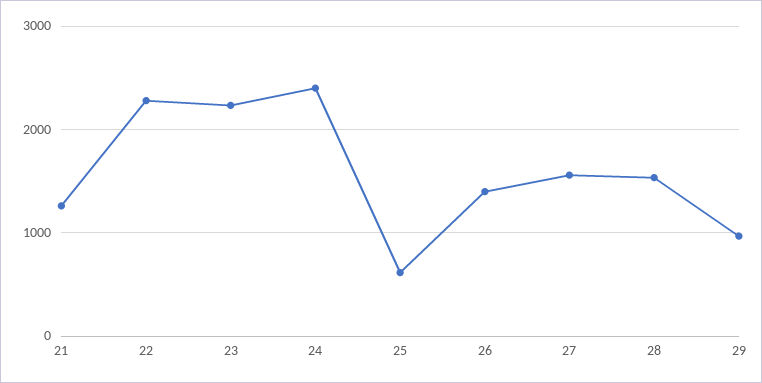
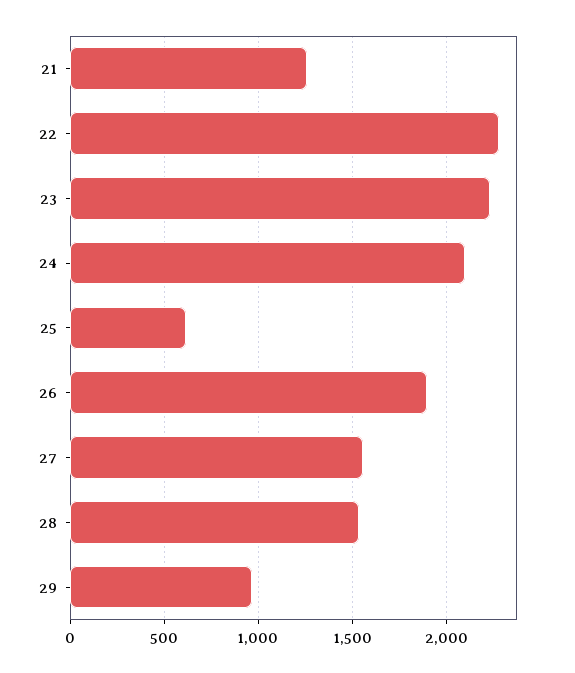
  {
    "21": 1250,
    "22": 2300,
    "23": 2250,
-   "24": 2400,
+   "24": 2100,
    "25": 600,
-   "26": 1400,
+   "26": 1900,
    "27": 1550,
    "28": 1550,
    "29": 950
  }

